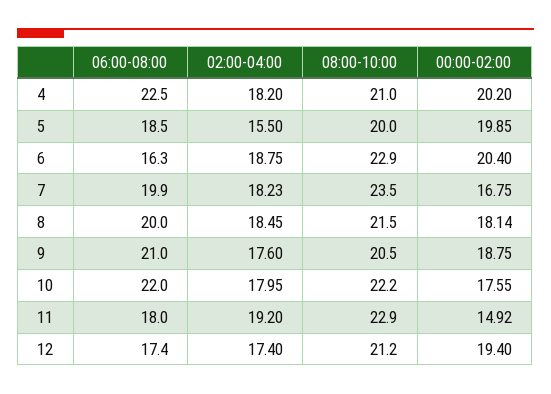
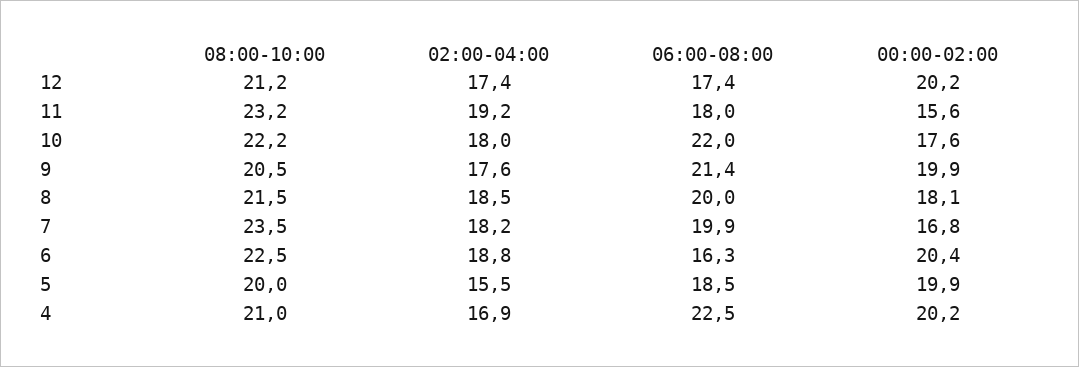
  {
    "06:00-08:00": {
      "4": 22.5,
      "5": 18.5,
      "6": 16.3,
      "7": 19.9,
      "8": 20,
-     "9": 21,
+     "9": 21.4,
      "10": 22,
      "11": 18,
      "12": 17.4
    },
    "02:00-04:00": {
-     "4": 18.2,
+     "4": 16.9,
      "5": 15.5,
      "6": 18.75,
      "7": 18.23,
      "8": 18.45,
      "9": 17.6,
      "10": 17.95,
      "11": 19.2,
      "12": 17.4
    },
    "08:00-10:00": {
      "4": 21,
      "5": 20,
-     "6": 22.9,
+     "6": 22.5,
      "7": 23.5,
      "8": 21.5,
      "9": 20.5,
      "10": 22.2,
-     "11": 22.9,
+     "11": 23.2,
      "12": 21.2
    },
    "00:00-02:00": {
      "4": 20.2,
      "5": 19.85,
      "6": 20.4,
      "7": 16.75,
      "8": 18.14,
-     "9": 18.75,
+     "9": 19.9,
      "10": 17.55,
-     "11": 14.92,
+     "11": 15.6,
-     "12": 19.4
+     "12": 20.2
    }
  }

